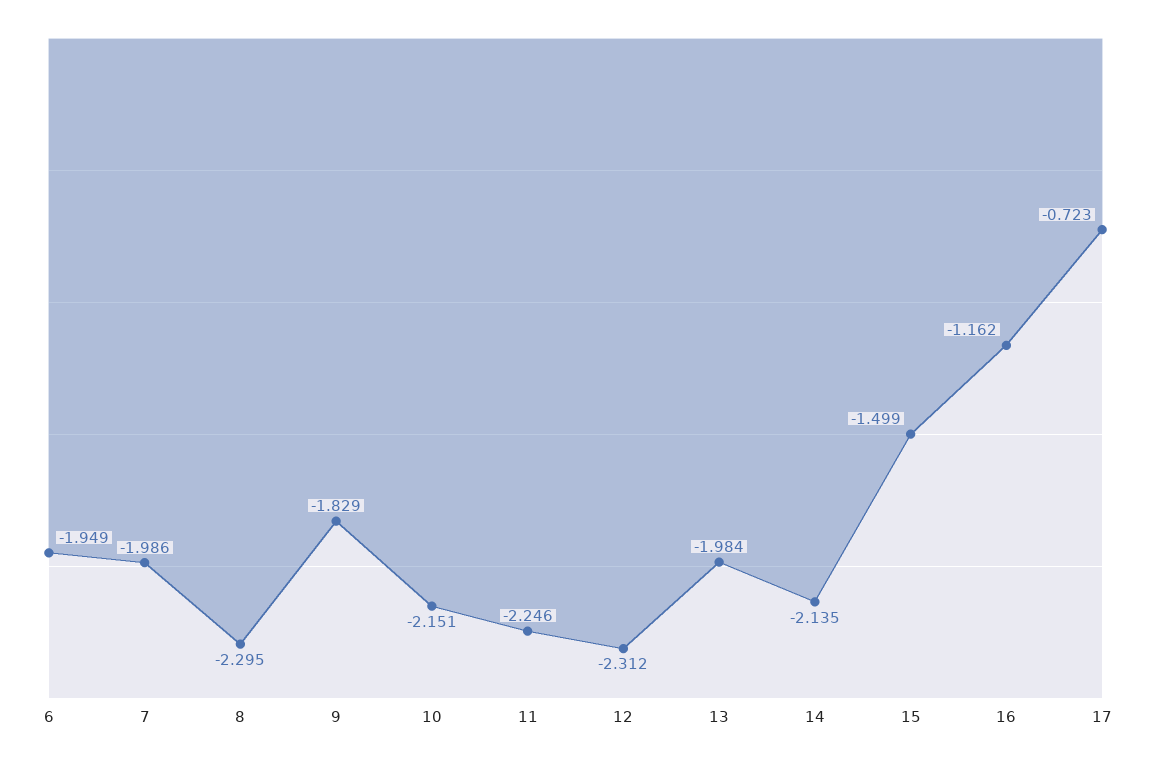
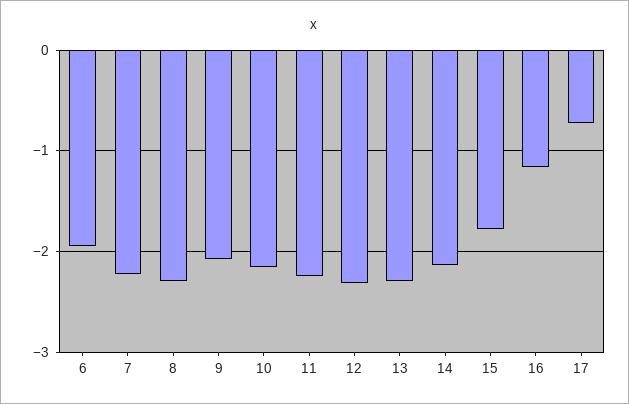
  {
    "6": -1.949,
-   "7": -1.986,
+   "7": -2.2,
    "8": -2.295,
-   "9": -1.829,
+   "9": -2.1,
    "10": -2.151,
    "11": -2.246,
    "12": -2.312,
-   "13": -1.984,
+   "13": -2.3,
    "14": -2.135,
-   "15": -1.499,
+   "15": -1.8,
    "16": -1.162,
    "17": -0.723
  }

